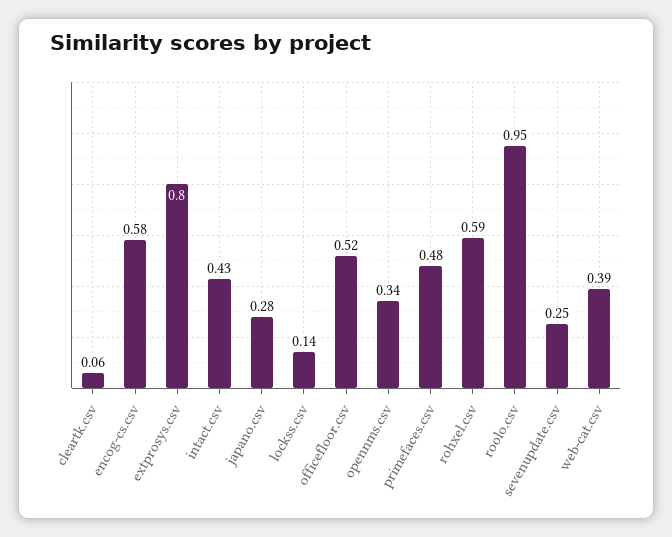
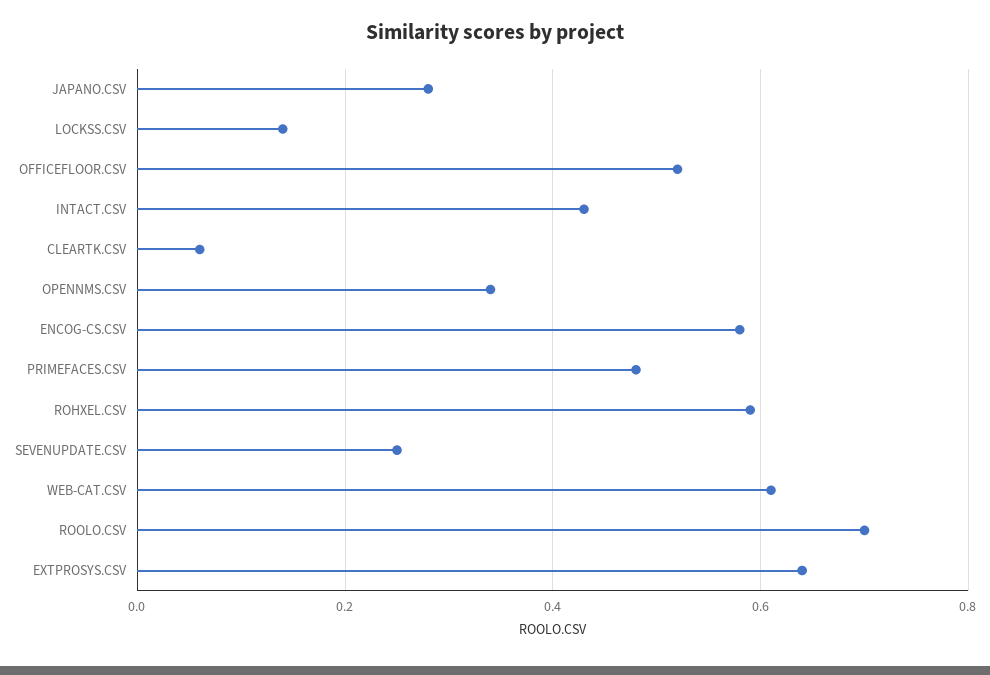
  {
    "cleartk.csv": 0.06,
    "encog-cs.csv": 0.58,
-   "extprosys.csv": 0.8,
+   "extprosys.csv": 0.65,
    "intact.csv": 0.43,
    "japano.csv": 0.28,
    "lockss.csv": 0.14,
    "officefloor.csv": 0.52,
    "opennms.csv": 0.34,
    "primefaces.csv": 0.48,
    "rohxel.csv": 0.59,
-   "roolo.csv": 0.95,
+   "roolo.csv": 0.7,
    "sevenupdate.csv": 0.25,
-   "web-cat.csv": 0.39
+   "web-cat.csv": 0.6
  }

